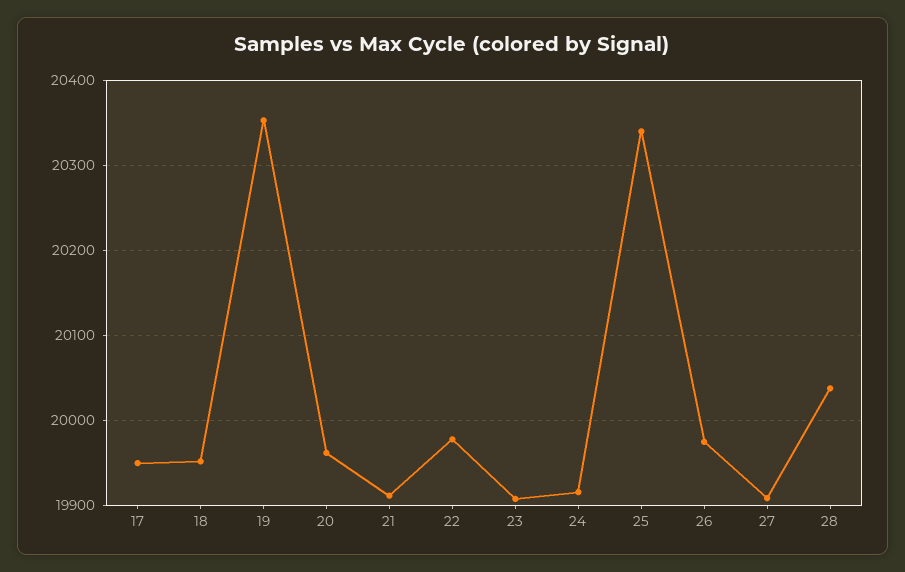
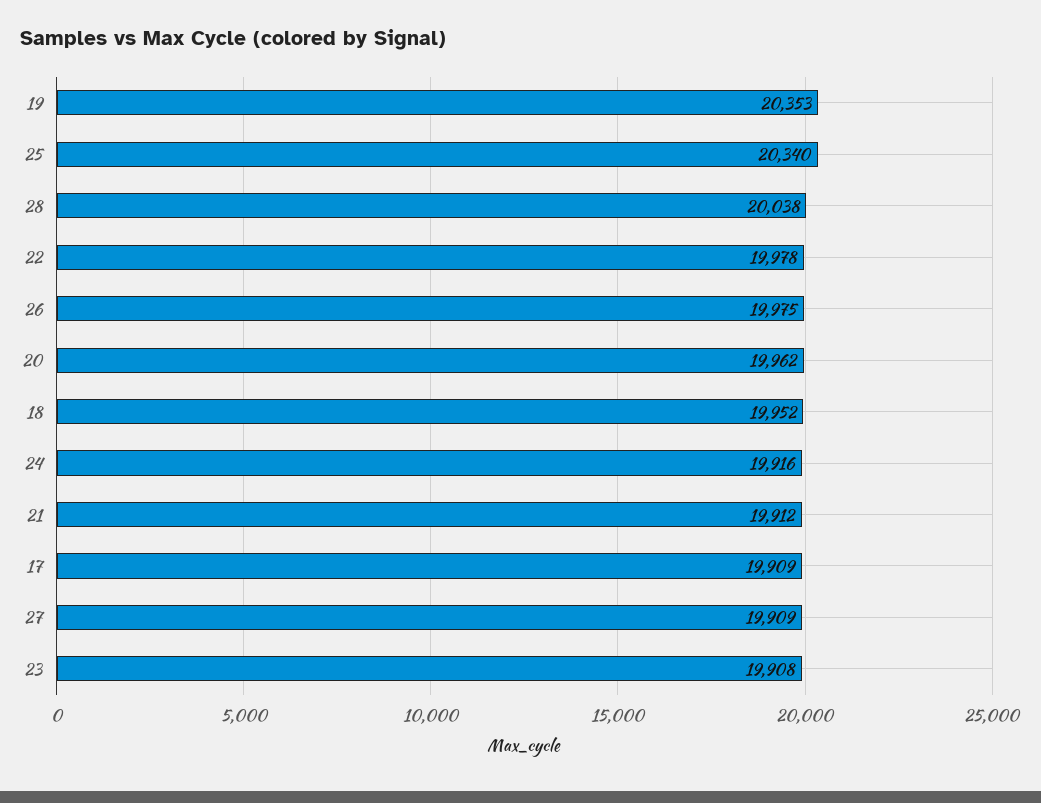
  {
-   "17": 19950,
+   "17": 19909,
    "18": 19952,
    "19": 20353,
    "20": 19962,
    "21": 19912,
    "22": 19978,
    "23": 19908,
    "24": 19916,
    "25": 20340,
    "26": 19975,
    "27": 19909,
    "28": 20038
  }

